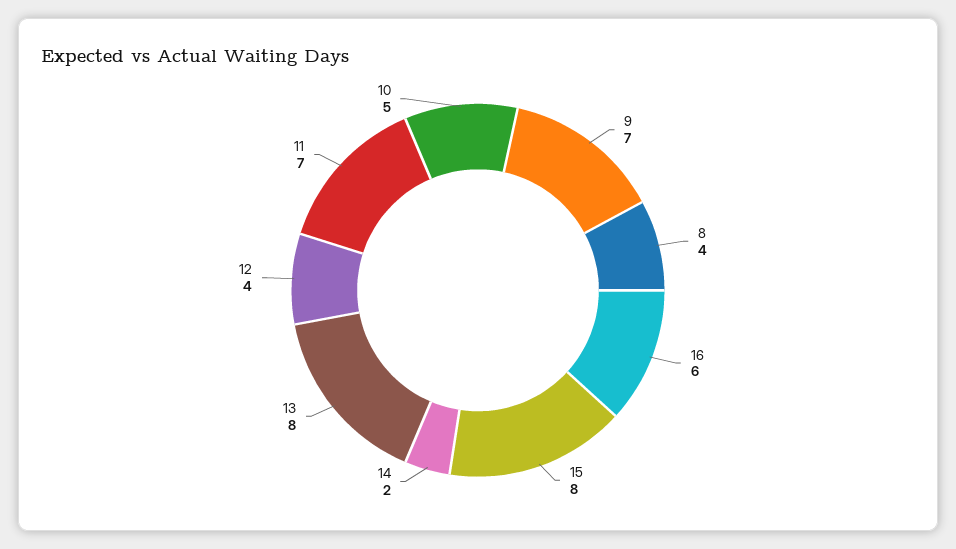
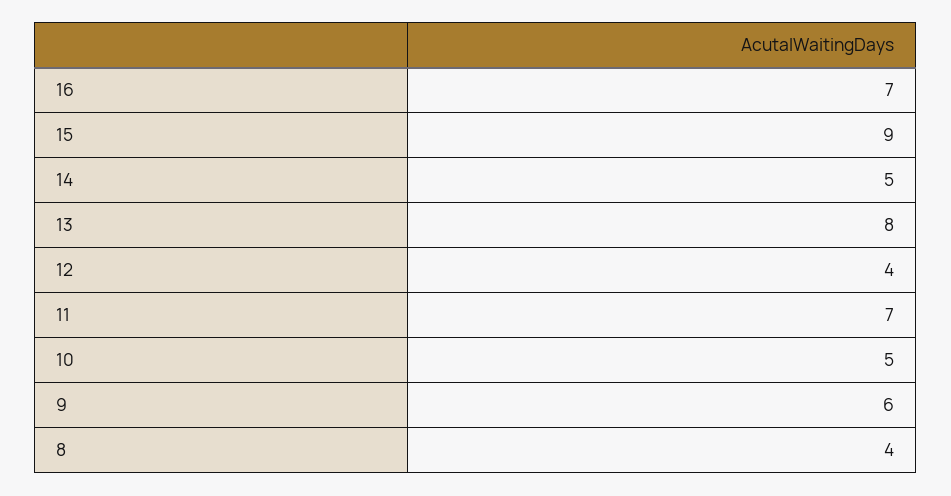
  {
-   "9": 7,
+   "9": 6,
    "8": 4,
-   "16": 6,
+   "16": 7,
-   "15": 8,
+   "15": 9,
-   "14": 2,
+   "14": 5,
    "13": 8,
    "12": 4,
    "11": 7,
    "10": 5
  }

